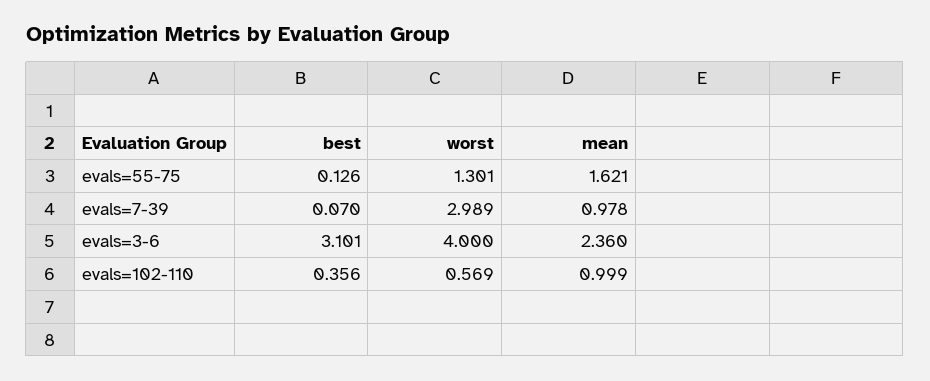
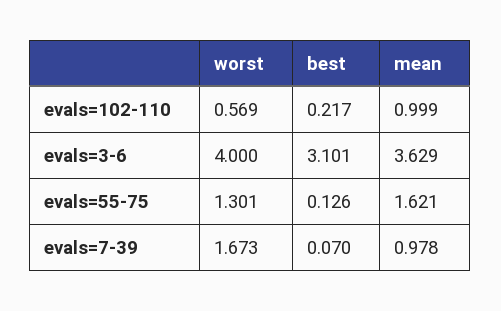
  {
    "best": {
      "evals=55-75": 0.126,
      "evals=7-39": 0.07,
      "evals=3-6": 3.101,
-     "evals=102-110": 0.356
+     "evals=102-110": 0.217
    },
    "worst": {
      "evals=55-75": 1.301,
-     "evals=7-39": 2.989,
+     "evals=7-39": 1.673,
      "evals=3-6": 4,
      "evals=102-110": 0.569
    },
    "mean": {
      "evals=55-75": 1.621,
      "evals=7-39": 0.978,
-     "evals=3-6": 2.36,
+     "evals=3-6": 3.629,
      "evals=102-110": 0.999
    }
  }

